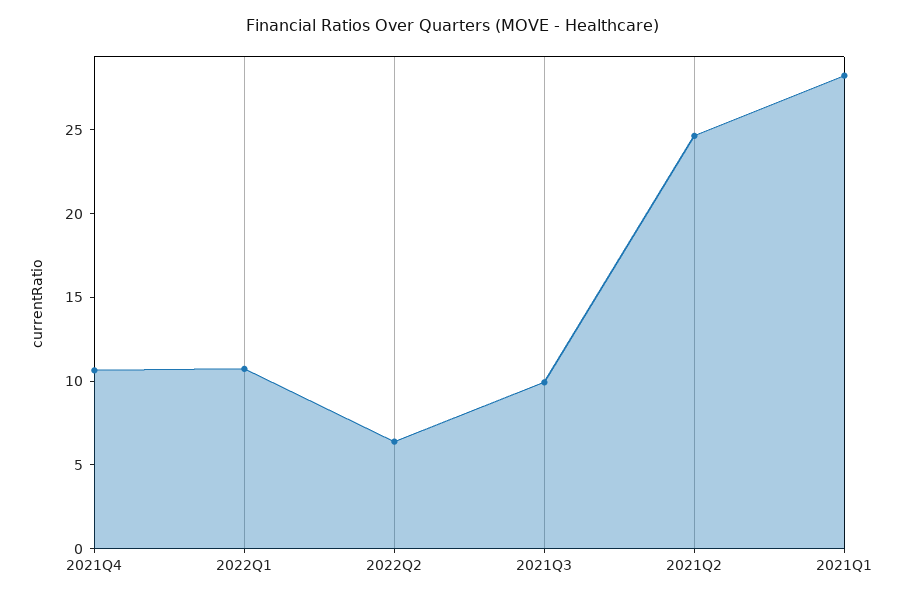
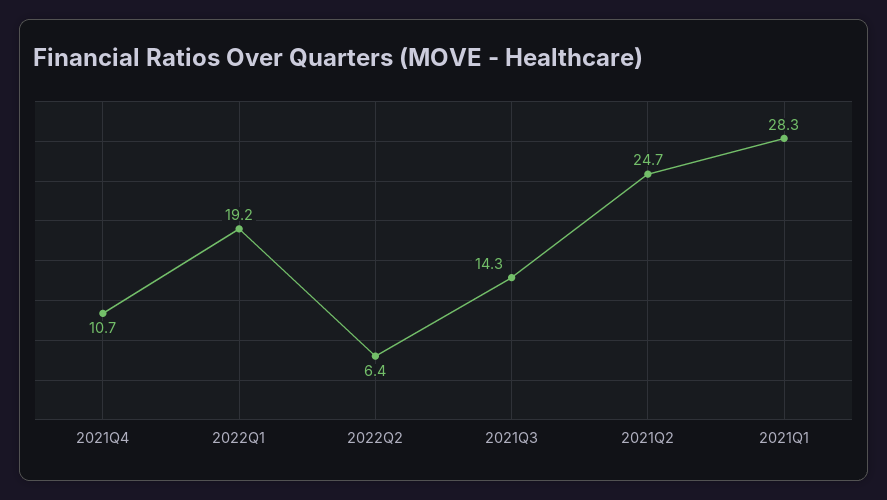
  {
    "2021Q4": 10.7,
-   "2022Q1": 11,
+   "2022Q1": 19.2,
    "2022Q2": 6.4,
-   "2021Q3": 10,
+   "2021Q3": 14.3,
    "2021Q2": 24.7,
    "2021Q1": 28.3
  }

